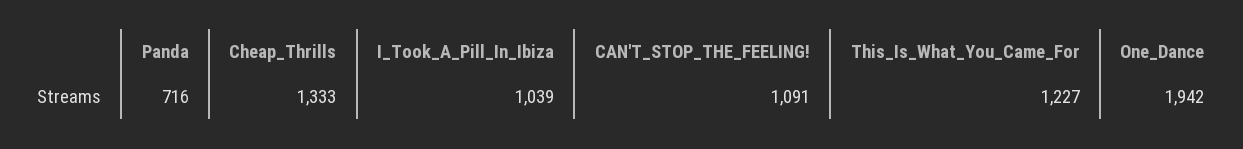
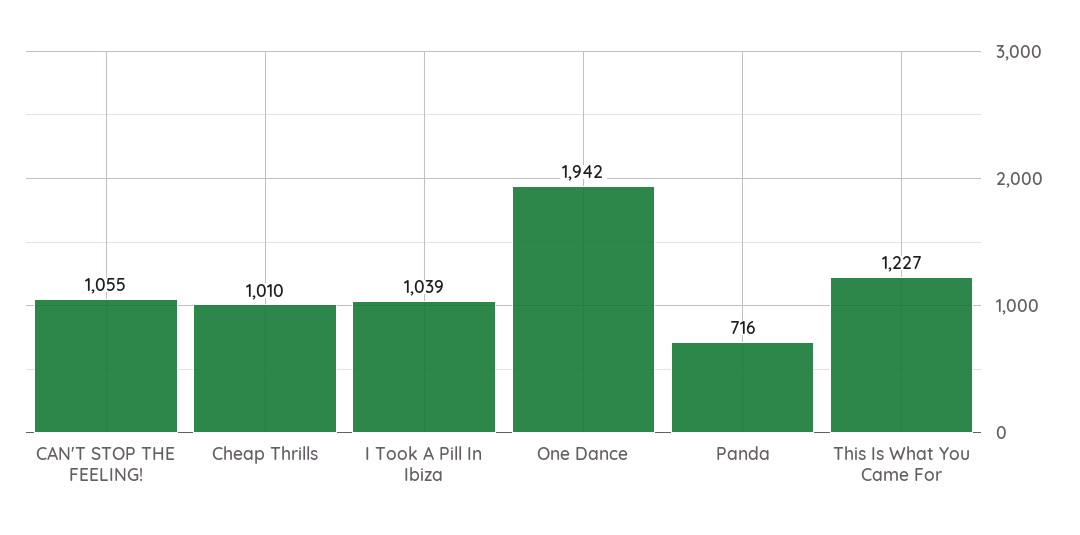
  {
    "Panda": 716,
-   "Cheap_Thrills": 1333,
+   "Cheap_Thrills": 1010,
    "I_Took_A_Pill_In_Ibiza": 1039,
-   "CAN'T_STOP_THE_FEELING!": 1091,
+   "CAN'T_STOP_THE_FEELING!": 1055,
    "This_Is_What_You_Came_For": 1227,
    "One_Dance": 1942
  }

